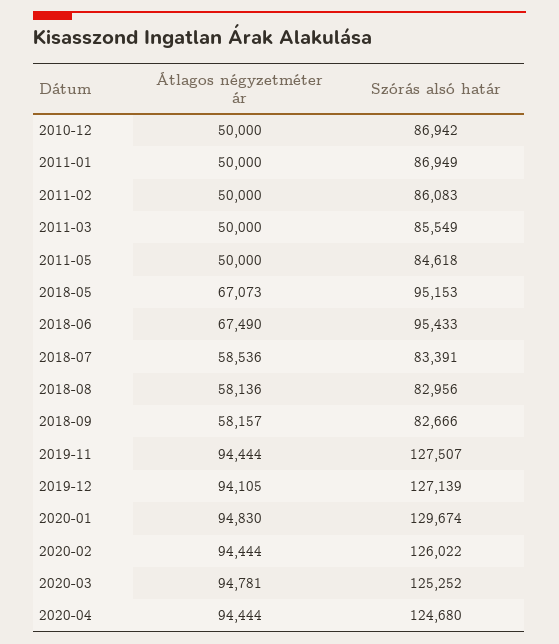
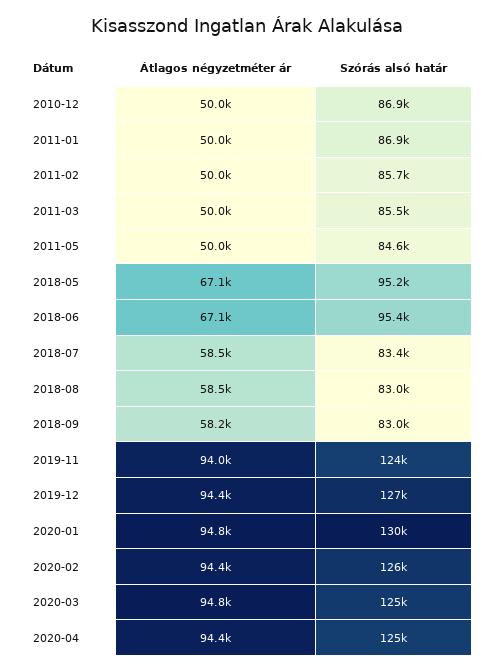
  {
    "Átlagos négyzetméter ár": {
      "2010-12": 50000,
      "2011-01": 50000,
      "2011-02": 50000,
      "2011-03": 50000,
      "2011-05": 50000,
      "2018-05": 67073,
-     "2018-06": 67490,
+     "2018-06": 67100,
      "2018-07": 58536,
-     "2018-08": 58136,
+     "2018-08": 58500,
      "2018-09": 58157,
-     "2019-11": 94444,
+     "2019-11": 94000,
-     "2019-12": 94105,
+     "2019-12": 94400,
      "2020-01": 94830,
      "2020-02": 94444,
      "2020-03": 94781,
      "2020-04": 94444
    },
    "Szórás alsó határ": {
      "2010-12": 86942,
      "2011-01": 86949,
-     "2011-02": 86083,
+     "2011-02": 85700,
      "2011-03": 85549,
      "2011-05": 84618,
      "2018-05": 95153,
      "2018-06": 95433,
      "2018-07": 83391,
      "2018-08": 82956,
-     "2018-09": 82666,
+     "2018-09": 83000,
-     "2019-11": 127507,
+     "2019-11": 124000,
      "2019-12": 127139,
      "2020-01": 129674,
      "2020-02": 126022,
      "2020-03": 125252,
      "2020-04": 124680
    }
  }

